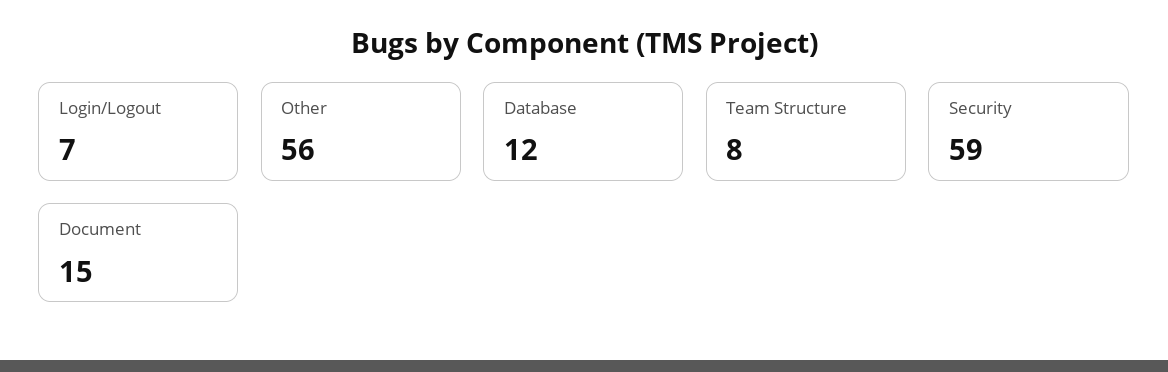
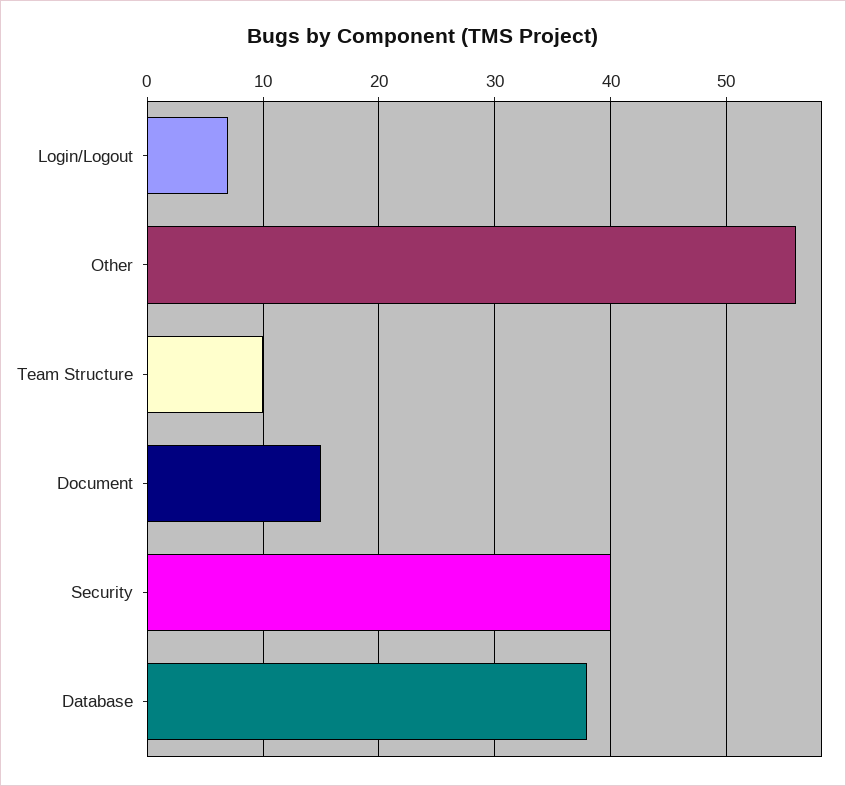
  {
    "Login/Logout": 7,
    "Other": 56,
-   "Database": 12,
+   "Database": 38,
-   "Team Structure": 8,
+   "Team Structure": 10,
-   "Security": 59,
+   "Security": 40,
    "Document": 15
  }

